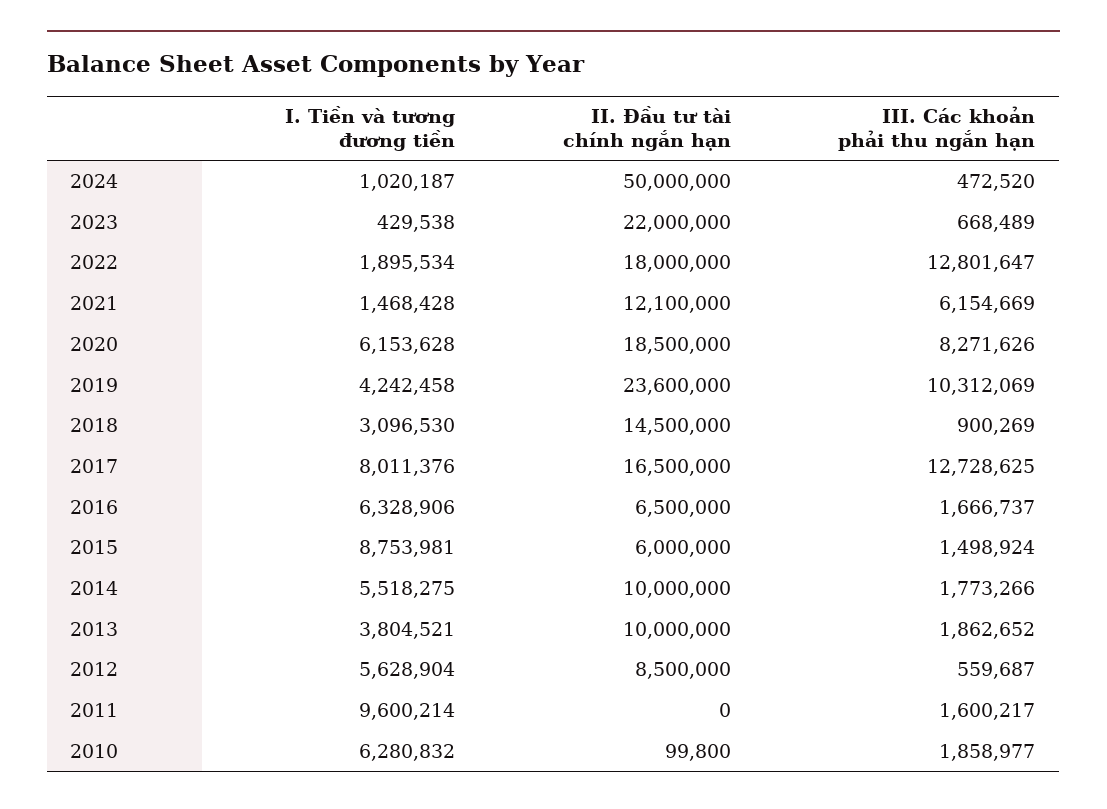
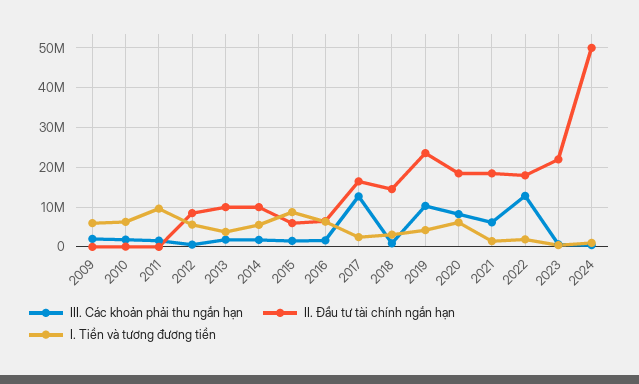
  {
    "I. Tiền và tương đương tiền": {
      "2024": 1020187,
      "2023": 429538,
      "2022": 1895534,
      "2021": 1468428,
      "2020": 6153628,
      "2019": 4242458,
      "2018": 3096530,
-     "2017": 8011376,
+     "2017": 2000000,
      "2016": 6328906,
      "2015": 8753981,
      "2014": 5518275,
      "2013": 3804521,
      "2012": 5628904,
      "2011": 9600214,
-     "2010": 6280832
+     "2010": 6280832,
+     "2009": 6000000
    },
    "II. Đầu tư tài chính ngắn hạn": {
      "2024": 50000000,
      "2023": 22000000,
      "2022": 18000000,
-     "2021": 12100000,
+     "2021": 18000000,
      "2020": 18500000,
      "2019": 23600000,
      "2018": 14500000,
      "2017": 16500000,
      "2016": 6500000,
      "2015": 6000000,
      "2014": 10000000,
      "2013": 10000000,
      "2012": 8500000,
      "2011": 0,
-     "2010": 99800
+     "2010": 99800,
+     "2009": 0
    },
    "III. Các khoản phải thu ngắn hạn": {
      "2024": 472520,
      "2023": 668489,
      "2022": 12801647,
      "2021": 6154669,
      "2020": 8271626,
      "2019": 10312069,
      "2018": 900269,
      "2017": 12728625,
      "2016": 1666737,
      "2015": 1498924,
      "2014": 1773266,
      "2013": 1862652,
      "2012": 559687,
      "2011": 1600217,
-     "2010": 1858977
+     "2010": 1858977,
+     "2009": 2000000
    }
  }

